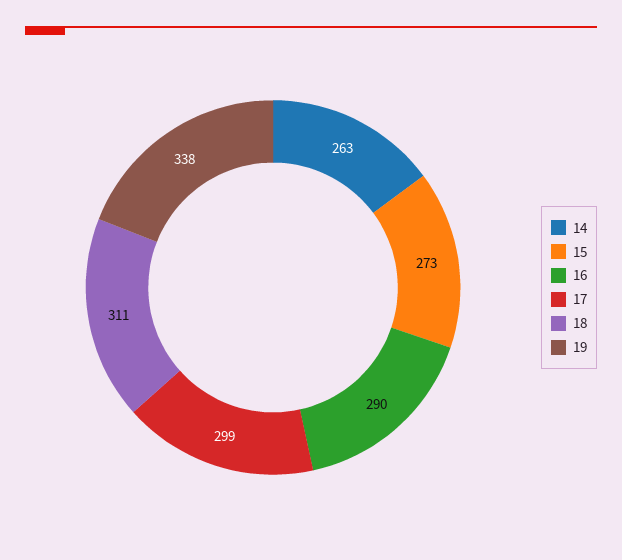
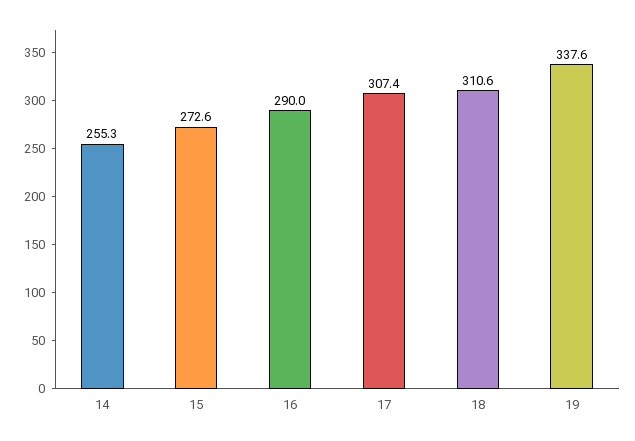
  {
-   "14": 263,
+   "14": 255.3,
    "15": 272.6,
    "16": 290,
-   "17": 299,
+   "17": 307.4,
    "18": 310.6,
    "19": 337.6
  }

